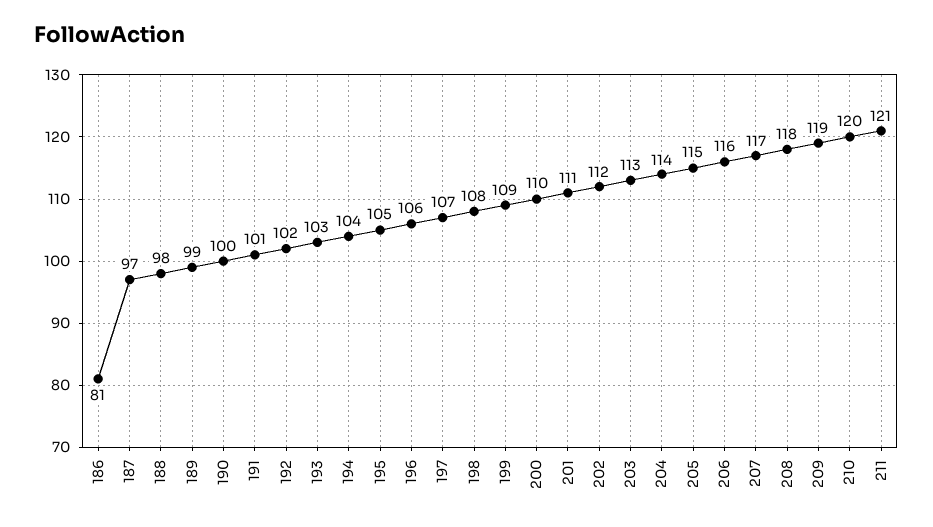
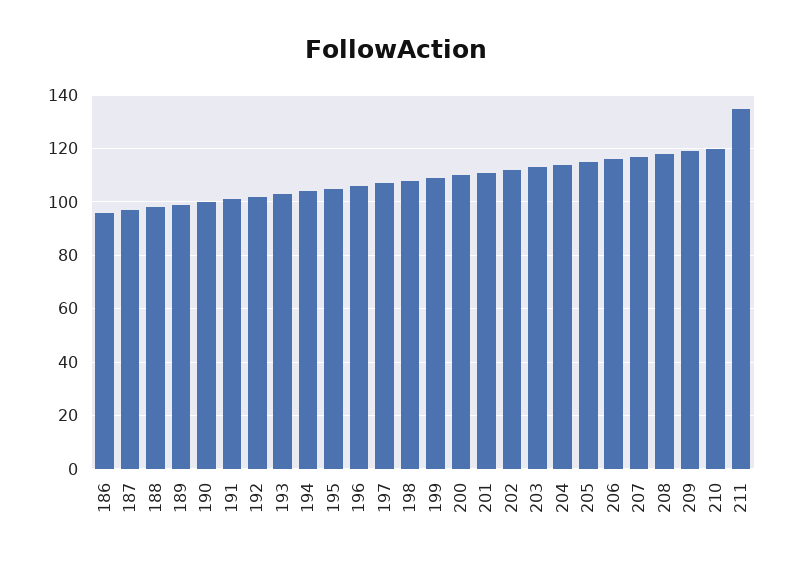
  {
-   "186": 81,
+   "186": 95,
    "187": 97,
    "188": 98,
    "189": 99,
    "190": 100,
    "191": 101,
    "192": 102,
    "193": 103,
    "194": 104,
    "195": 105,
    "196": 106,
    "197": 107,
    "198": 108,
    "199": 109,
    "200": 110,
    "201": 111,
    "202": 112,
    "203": 113,
    "204": 114,
    "205": 115,
    "206": 116,
    "207": 117,
    "208": 118,
    "209": 119,
    "210": 120,
-   "211": 121
+   "211": 135
  }

